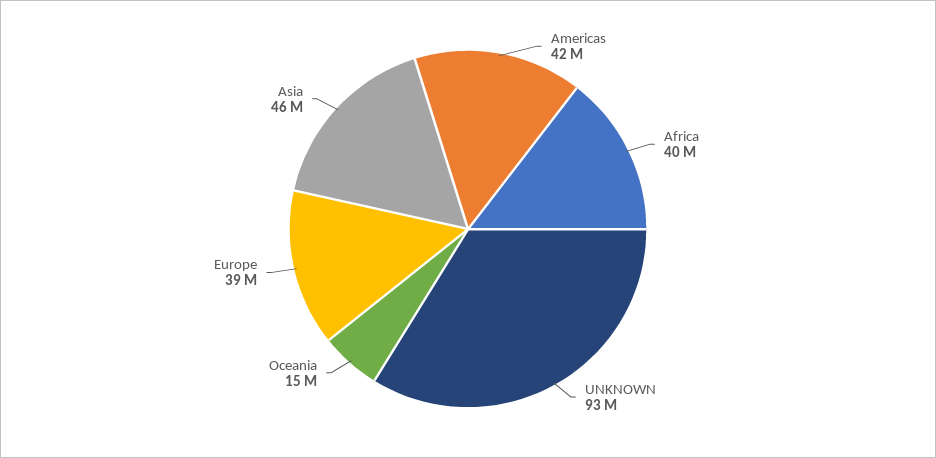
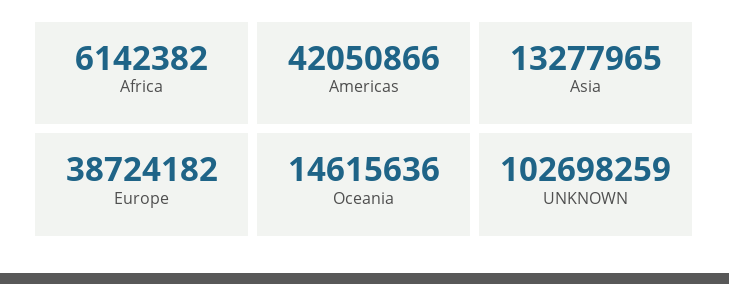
  {
    "Americas": 42050866,
-   "Africa": 40000000,
+   "Africa": 6142382,
-   "UNKNOWN": 93000000,
+   "UNKNOWN": 102698259,
    "Oceania": 14615636,
    "Europe": 38724182,
-   "Asia": 46000000
+   "Asia": 13277965
  }

